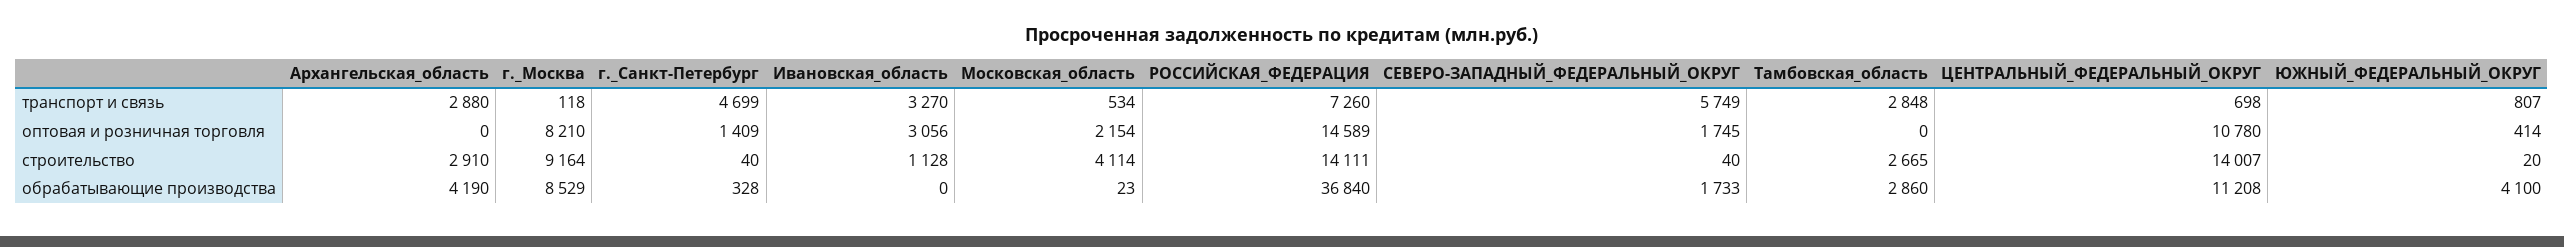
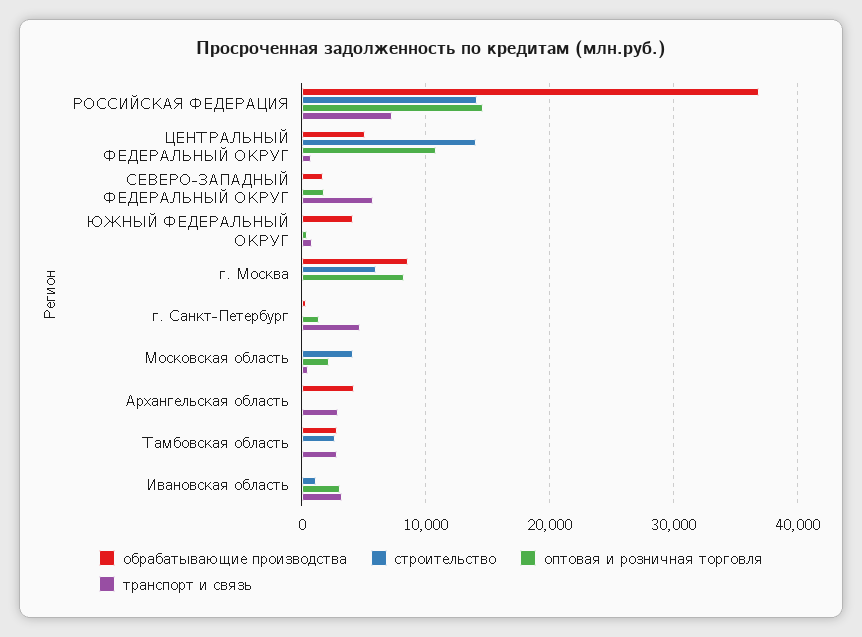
  {
    "транспорт и связь": {
      "Архангельская_область": 2880,
      "г._Москва": 118,
      "г._Санкт-Петербург": 4699,
      "Ивановская_область": 3270,
      "Московская_область": 534,
      "РОССИЙСКАЯ_ФЕДЕРАЦИЯ": 7260,
      "СЕВЕРО-ЗАПАДНЫЙ_ФЕДЕРАЛЬНЫЙ_ОКРУГ": 5749,
      "Тамбовская_область": 2848,
      "ЦЕНТРАЛЬНЫЙ_ФЕДЕРАЛЬНЫЙ_ОКРУГ": 698,
      "ЮЖНЫЙ_ФЕДЕРАЛЬНЫЙ_ОКРУГ": 807
    },
    "оптовая и розничная торговля": {
      "Архангельская_область": 0,
      "г._Москва": 8210,
      "г._Санкт-Петербург": 1409,
      "Ивановская_область": 3056,
      "Московская_область": 2154,
      "РОССИЙСКАЯ_ФЕДЕРАЦИЯ": 14589,
      "СЕВЕРО-ЗАПАДНЫЙ_ФЕДЕРАЛЬНЫЙ_ОКРУГ": 1745,
      "Тамбовская_область": 0,
      "ЦЕНТРАЛЬНЫЙ_ФЕДЕРАЛЬНЫЙ_ОКРУГ": 10780,
      "ЮЖНЫЙ_ФЕДЕРАЛЬНЫЙ_ОКРУГ": 414
    },
    "строительство": {
-     "Архангельская_область": 2910,
+     "Архангельская_область": 0,
-     "г._Москва": 9164,
+     "г._Москва": 6000,
      "г._Санкт-Петербург": 40,
      "Ивановская_область": 1128,
      "Московская_область": 4114,
      "РОССИЙСКАЯ_ФЕДЕРАЦИЯ": 14111,
      "СЕВЕРО-ЗАПАДНЫЙ_ФЕДЕРАЛЬНЫЙ_ОКРУГ": 40,
      "Тамбовская_область": 2665,
      "ЦЕНТРАЛЬНЫЙ_ФЕДЕРАЛЬНЫЙ_ОКРУГ": 14007,
      "ЮЖНЫЙ_ФЕДЕРАЛЬНЫЙ_ОКРУГ": 20
    },
    "обрабатывающие производства": {
      "Архангельская_область": 4190,
      "г._Москва": 8529,
      "г._Санкт-Петербург": 328,
      "Ивановская_область": 0,
      "Московская_область": 23,
      "РОССИЙСКАЯ_ФЕДЕРАЦИЯ": 36840,
      "СЕВЕРО-ЗАПАДНЫЙ_ФЕДЕРАЛЬНЫЙ_ОКРУГ": 1733,
      "Тамбовская_область": 2860,
-     "ЦЕНТРАЛЬНЫЙ_ФЕДЕРАЛЬНЫЙ_ОКРУГ": 11208,
+     "ЦЕНТРАЛЬНЫЙ_ФЕДЕРАЛЬНЫЙ_ОКРУГ": 5000,
      "ЮЖНЫЙ_ФЕДЕРАЛЬНЫЙ_ОКРУГ": 4100
    }
  }

